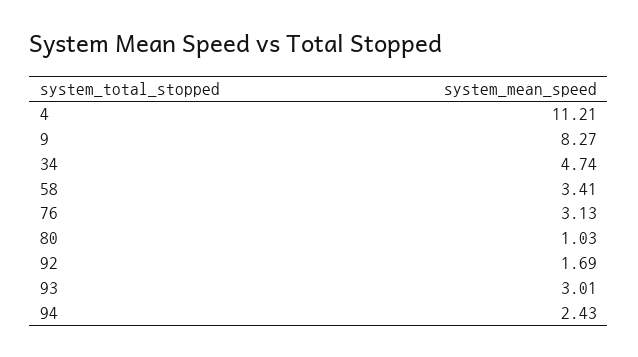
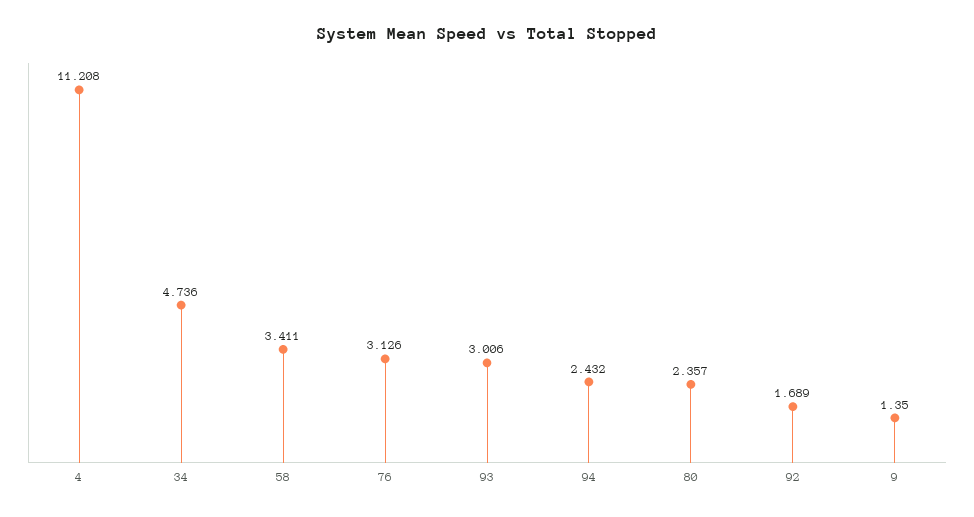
  {
    "4": 11.208,
-   "9": 8.27,
+   "9": 1.35,
    "34": 4.736,
    "58": 3.411,
    "76": 3.126,
-   "80": 1.03,
+   "80": 2.357,
    "92": 1.689,
    "93": 3.006,
    "94": 2.432
  }

